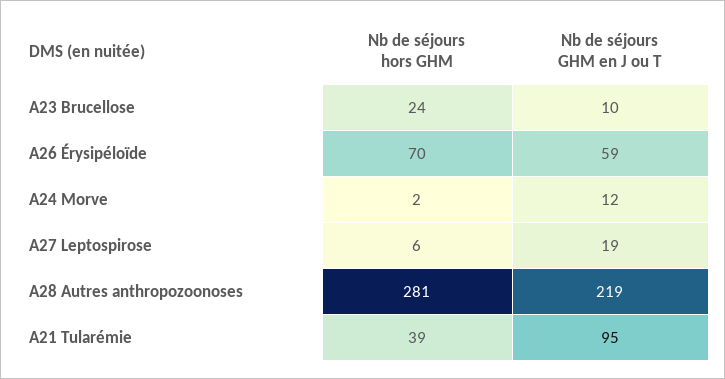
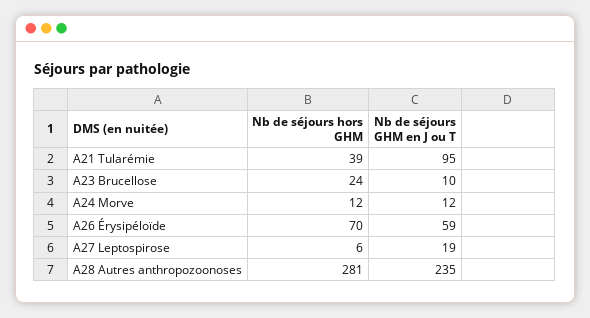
  {
    "Nb de séjours hors GHM": {
      "A23 Brucellose": 24,
      "A26 Érysipéloïde": 70,
-     "A24 Morve": 2,
+     "A24 Morve": 12,
      "A27 Leptospirose": 6,
      "A28 Autres anthropozoonoses": 281,
      "A21 Tularémie": 39
    },
    "Nb de séjours GHM en J ou T": {
      "A23 Brucellose": 10,
      "A26 Érysipéloïde": 59,
      "A24 Morve": 12,
      "A27 Leptospirose": 19,
-     "A28 Autres anthropozoonoses": 219,
+     "A28 Autres anthropozoonoses": 235,
      "A21 Tularémie": 95
    }
  }

